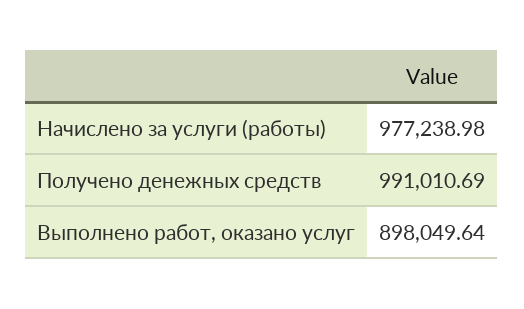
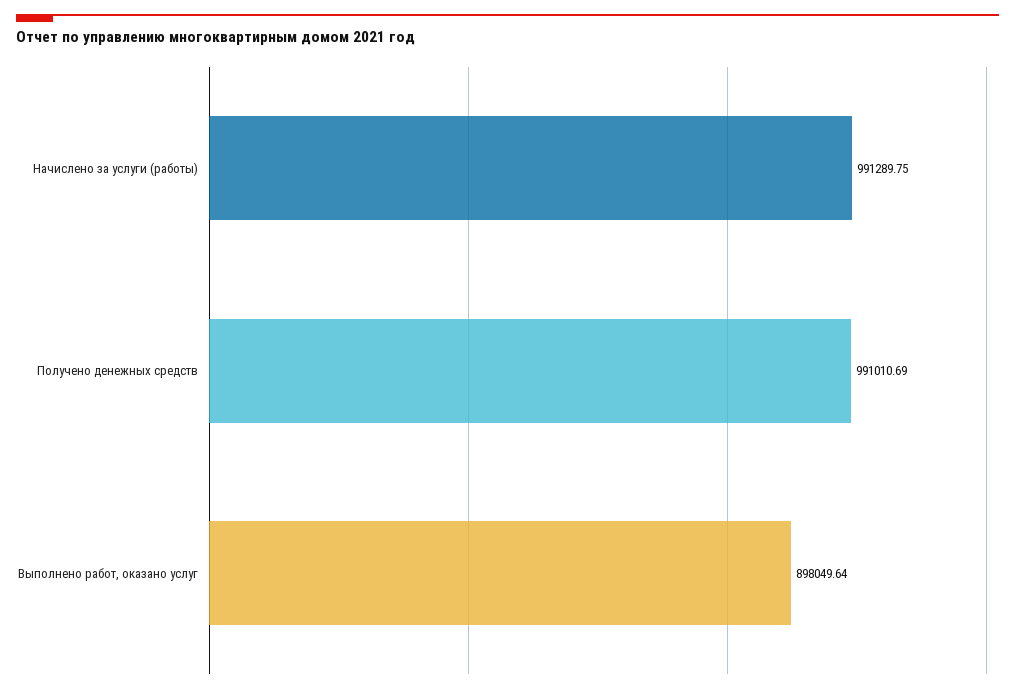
  {
-   "Начислено за услуги (работы)": 977238.98,
+   "Начислено за услуги (работы)": 991289.75,
    "Получено денежных средств": 991010.69,
    "Выполнено работ, оказано услуг": 898049.64
  }

